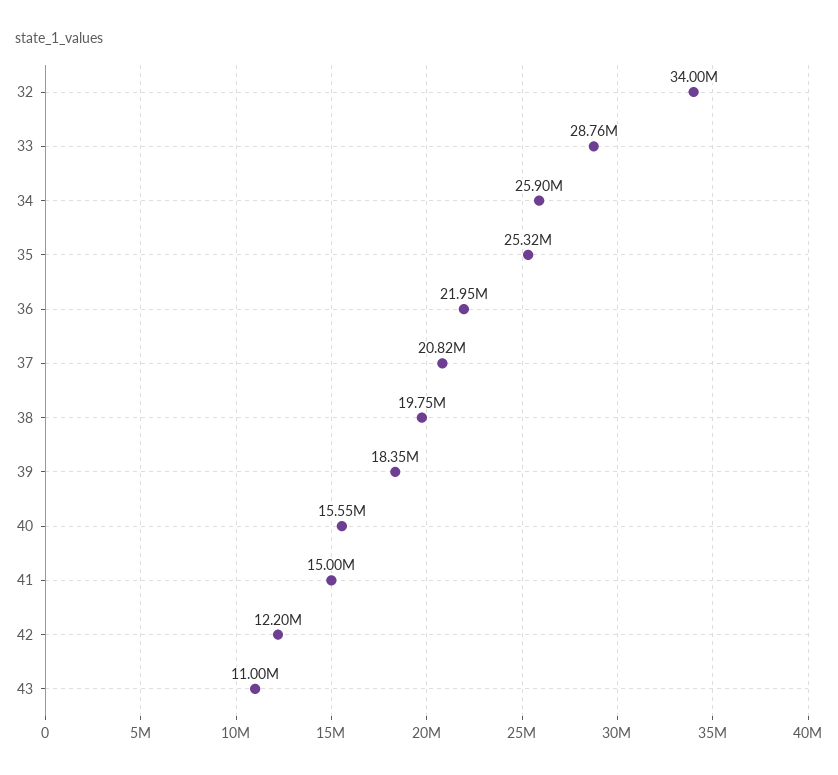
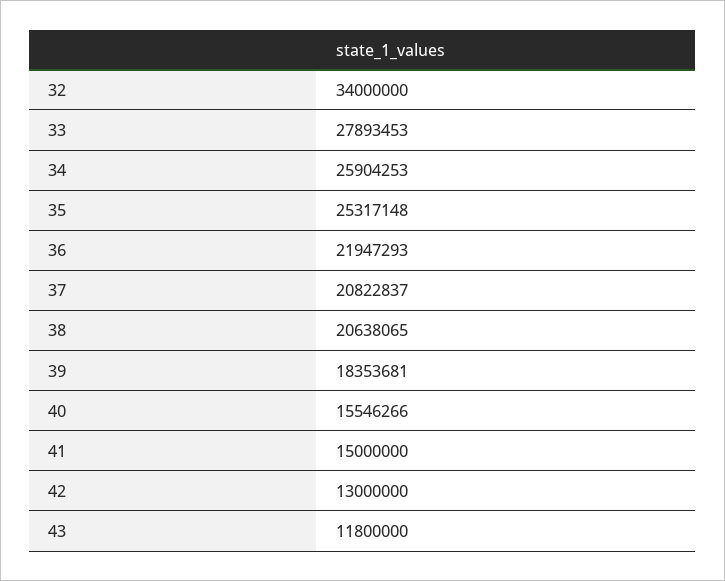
  {
    "32": 34000000,
-   "33": 28760000,
+   "33": 27893453,
    "34": 25904253,
    "35": 25317148,
    "36": 21947293,
    "37": 20822837,
-   "38": 19750000,
+   "38": 20638065,
    "39": 18353681,
    "40": 15546266,
    "41": 15000000,
-   "42": 12200000,
+   "42": 13000000,
-   "43": 11000000
+   "43": 11800000
  }

